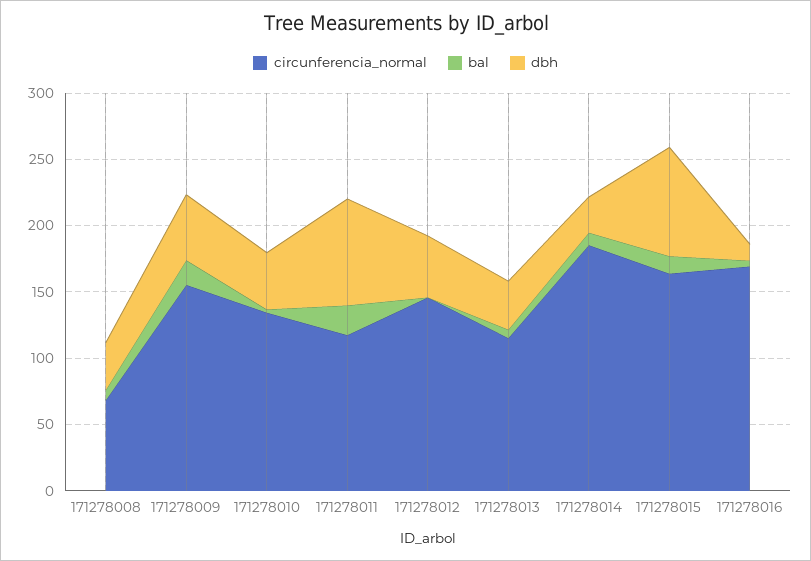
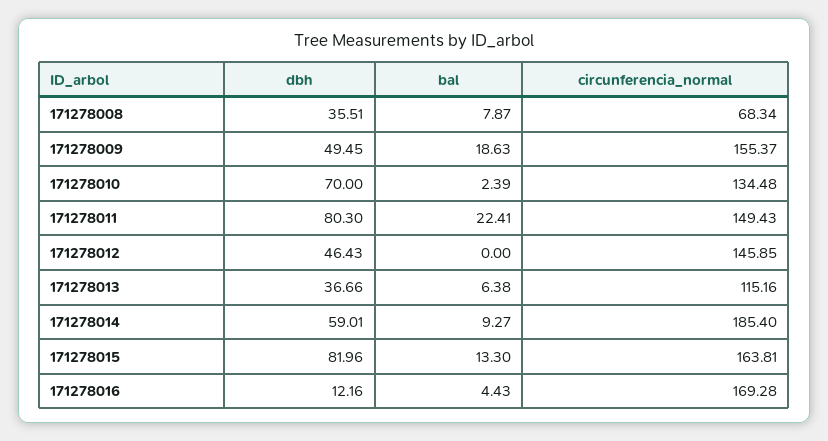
  {
    "circunferencia_normal": {
      "171278008": 68.34,
      "171278009": 155.37,
      "171278010": 134.48,
-     "171278011": 120,
+     "171278011": 149.43,
      "171278012": 145.85,
      "171278013": 115.16,
      "171278014": 185.4,
      "171278015": 163.81,
      "171278016": 169.28
    },
    "bal": {
      "171278008": 7.87,
      "171278009": 18.63,
      "171278010": 2.39,
      "171278011": 22.41,
      "171278012": 0,
      "171278013": 6.38,
      "171278014": 9.27,
      "171278015": 13.3,
      "171278016": 4.43
    },
    "dbh": {
      "171278008": 35.51,
      "171278009": 49.45,
-     "171278010": 40,
+     "171278010": 70,
      "171278011": 80.3,
      "171278012": 46.43,
      "171278013": 36.66,
-     "171278014": 30,
+     "171278014": 59.01,
      "171278015": 81.96,
      "171278016": 12.16
    }
  }

